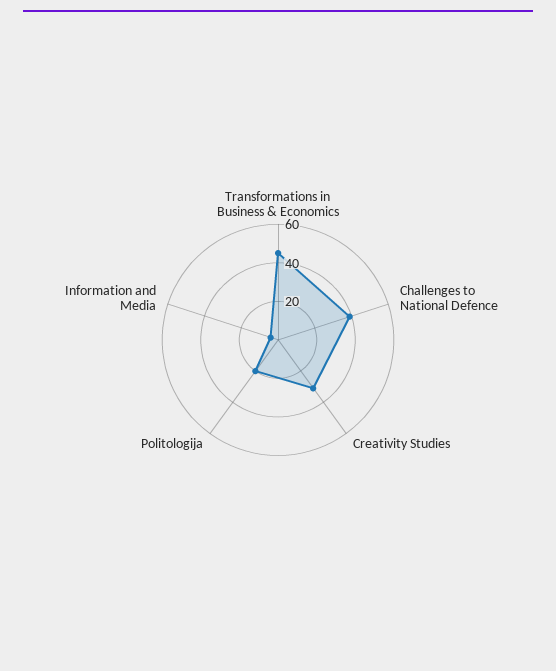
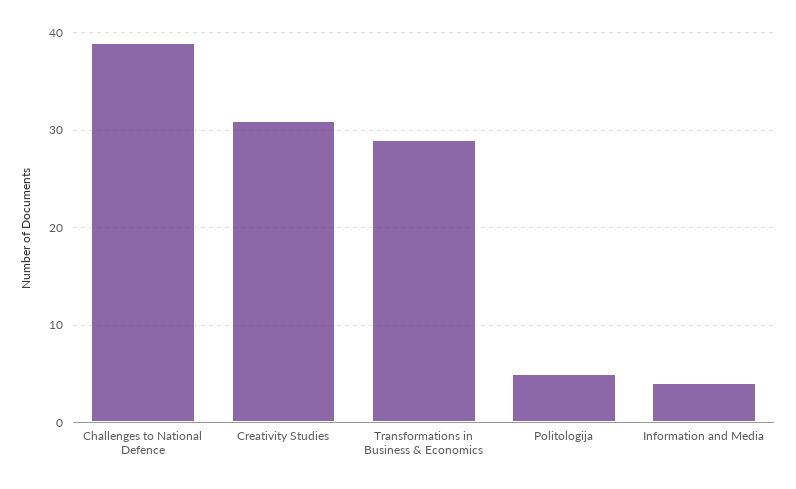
  {
-   "Transformations in Business & Economics": 45,
+   "Transformations in Business & Economics": 29,
    "Challenges to National Defence": 39,
    "Creativity Studies": 31,
-   "Politologija": 20,
+   "Politologija": 5,
    "Information and Media": 4
  }

